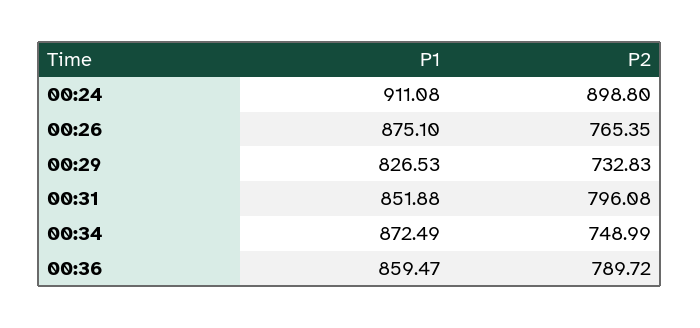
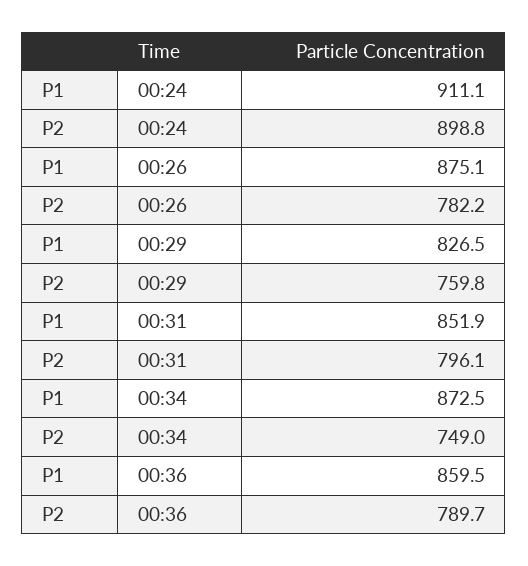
  {
    "P1": {
      "00:24": 911.08,
      "00:26": 875.1,
      "00:29": 826.53,
      "00:31": 851.88,
      "00:34": 872.49,
      "00:36": 859.47
    },
    "P2": {
      "00:24": 898.8,
-     "00:26": 765.35,
+     "00:26": 782.2,
-     "00:29": 732.83,
+     "00:29": 759.8,
      "00:31": 796.08,
      "00:34": 748.99,
      "00:36": 789.72
    }
  }

